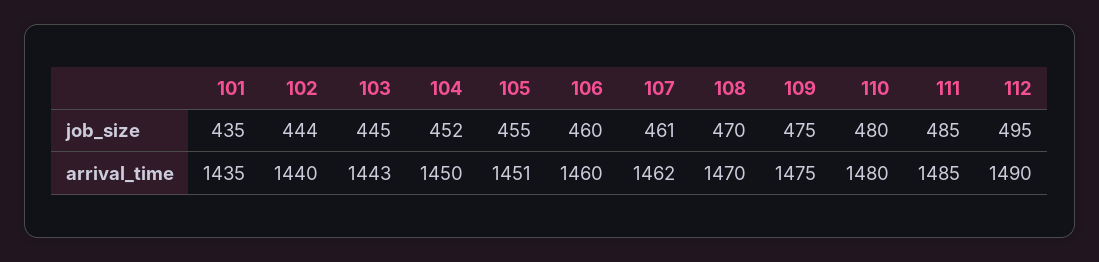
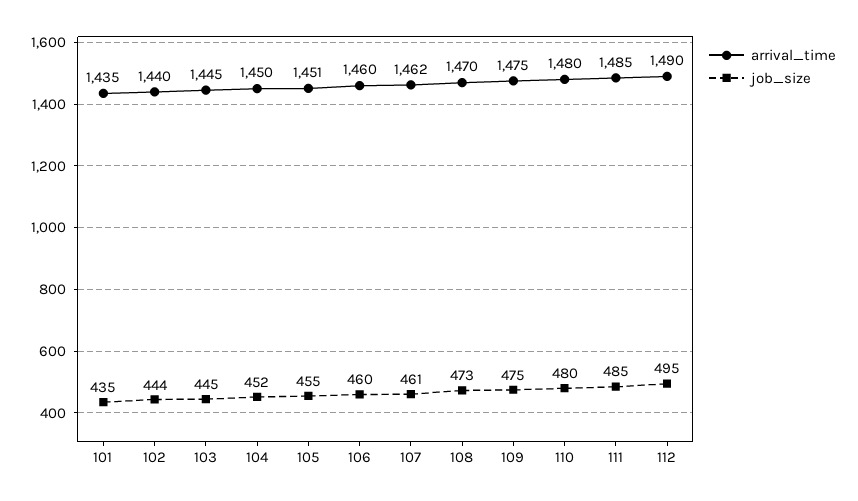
  {
    "job_size": {
      "101": 435,
      "102": 444,
      "103": 445,
      "104": 452,
      "105": 455,
      "106": 460,
      "107": 461,
-     "108": 470,
+     "108": 473,
      "109": 475,
      "110": 480,
      "111": 485,
      "112": 495
    },
    "arrival_time": {
      "101": 1435,
      "102": 1440,
-     "103": 1443,
+     "103": 1445,
      "104": 1450,
      "105": 1451,
      "106": 1460,
      "107": 1462,
      "108": 1470,
      "109": 1475,
      "110": 1480,
      "111": 1485,
      "112": 1490
    }
  }

